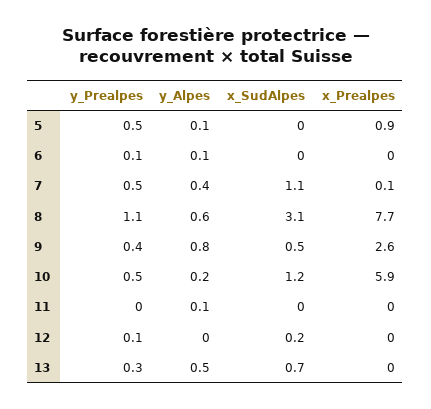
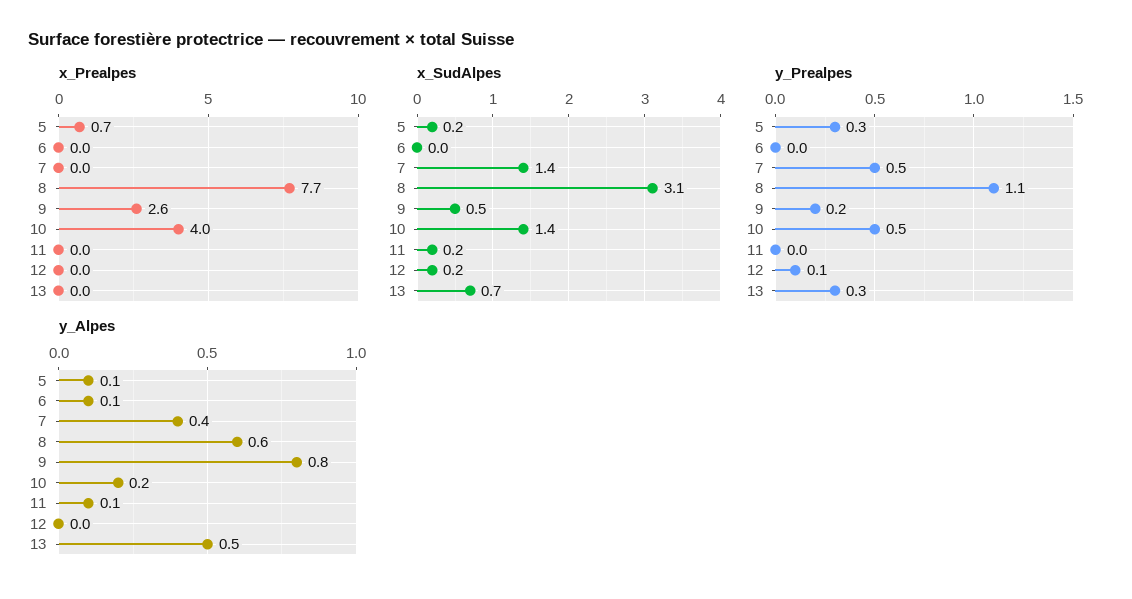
  {
    "y_Prealpes": {
-     "5": 0.5,
+     "5": 0.3,
-     "6": 0.1,
+     "6": 0,
      "7": 0.5,
      "8": 1.1,
-     "9": 0.4,
+     "9": 0.2,
      "10": 0.5,
      "11": 0,
      "12": 0.1,
      "13": 0.3
    },
    "y_Alpes": {
      "5": 0.1,
      "6": 0.1,
      "7": 0.4,
      "8": 0.6,
      "9": 0.8,
      "10": 0.2,
      "11": 0.1,
      "12": 0,
      "13": 0.5
    },
    "x_SudAlpes": {
-     "5": 0,
+     "5": 0.2,
      "6": 0,
-     "7": 1.1,
+     "7": 1.4,
      "8": 3.1,
      "9": 0.5,
-     "10": 1.2,
+     "10": 1.4,
-     "11": 0,
+     "11": 0.2,
      "12": 0.2,
      "13": 0.7
    },
    "x_Prealpes": {
-     "5": 0.9,
+     "5": 0.7,
      "6": 0,
-     "7": 0.1,
+     "7": 0,
      "8": 7.7,
      "9": 2.6,
-     "10": 5.9,
+     "10": 4,
      "11": 0,
      "12": 0,
      "13": 0
    }
  }

